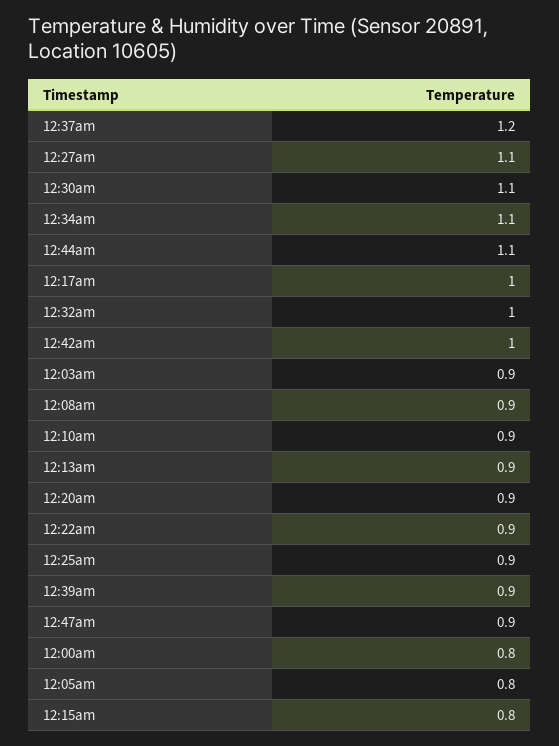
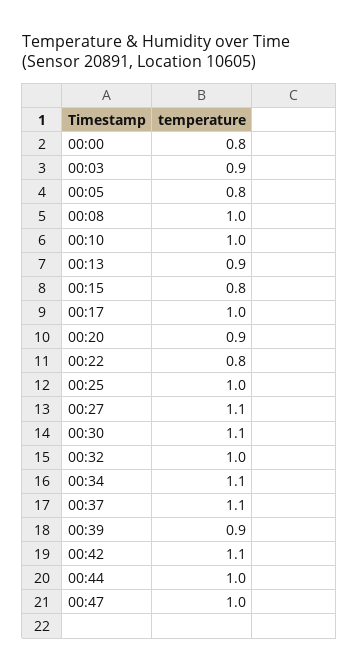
  {
-   "12:37am": 1.2,
+   "12:37am": 1.1,
    "12:27am": 1.1,
    "12:30am": 1.1,
    "12:34am": 1.1,
-   "12:44am": 1.1,
+   "12:44am": 1,
    "12:17am": 1,
    "12:32am": 1,
-   "12:42am": 1,
+   "12:42am": 1.1,
    "12:03am": 0.9,
-   "12:08am": 0.9,
+   "12:08am": 1,
-   "12:10am": 0.9,
+   "12:10am": 1,
    "12:13am": 0.9,
    "12:20am": 0.9,
-   "12:22am": 0.9,
+   "12:22am": 0.8,
-   "12:25am": 0.9,
+   "12:25am": 1,
    "12:39am": 0.9,
-   "12:47am": 0.9,
+   "12:47am": 1,
    "12:00am": 0.8,
    "12:05am": 0.8,
    "12:15am": 0.8
  }

